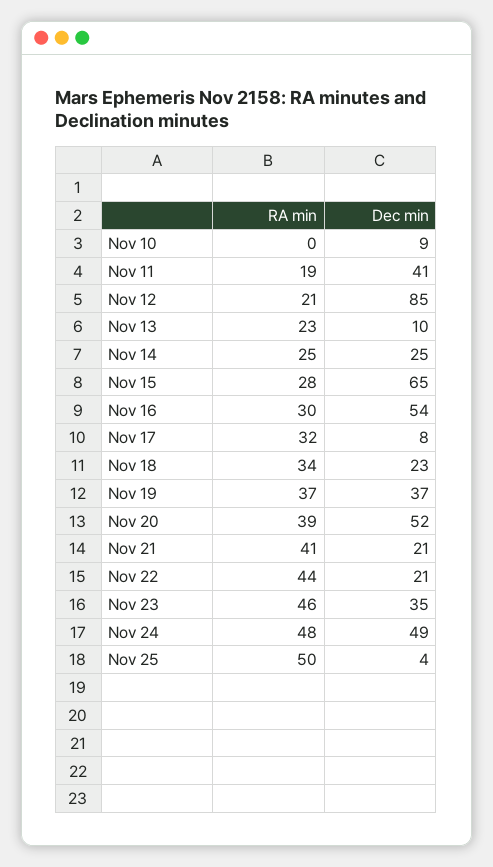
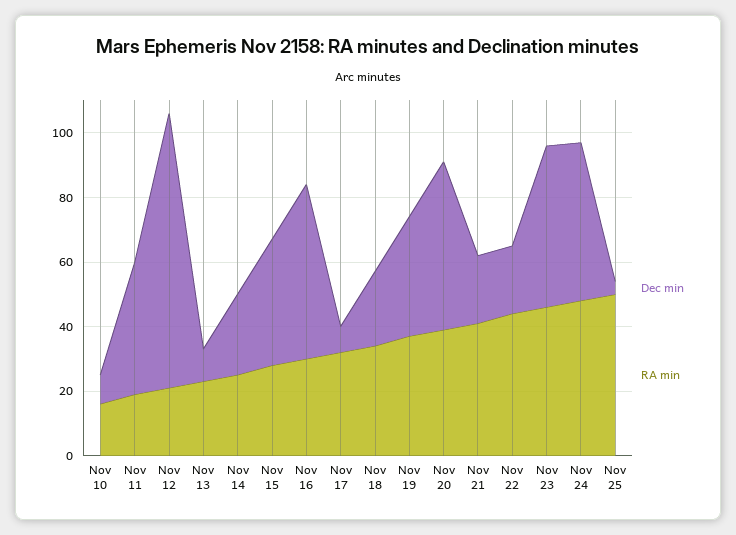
  {
    "RA min": {
-     "Nov 10": 0,
+     "Nov 10": 15,
      "Nov 11": 19,
      "Nov 12": 21,
      "Nov 13": 23,
      "Nov 14": 25,
      "Nov 15": 28,
      "Nov 16": 30,
      "Nov 17": 32,
      "Nov 18": 34,
      "Nov 19": 37,
      "Nov 20": 39,
      "Nov 21": 41,
      "Nov 22": 44,
      "Nov 23": 46,
      "Nov 24": 48,
      "Nov 25": 50
    },
    "Dec min": {
      "Nov 10": 9,
      "Nov 11": 41,
      "Nov 12": 85,
      "Nov 13": 10,
      "Nov 14": 25,
-     "Nov 15": 65,
+     "Nov 15": 40,
      "Nov 16": 54,
      "Nov 17": 8,
      "Nov 18": 23,
      "Nov 19": 37,
      "Nov 20": 52,
      "Nov 21": 21,
      "Nov 22": 21,
-     "Nov 23": 35,
+     "Nov 23": 50,
      "Nov 24": 49,
      "Nov 25": 4
    }
  }

